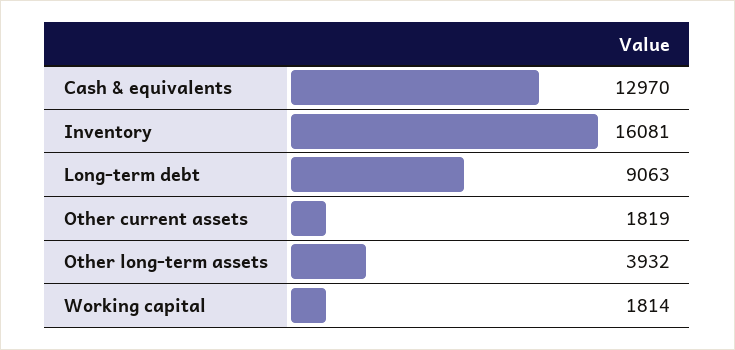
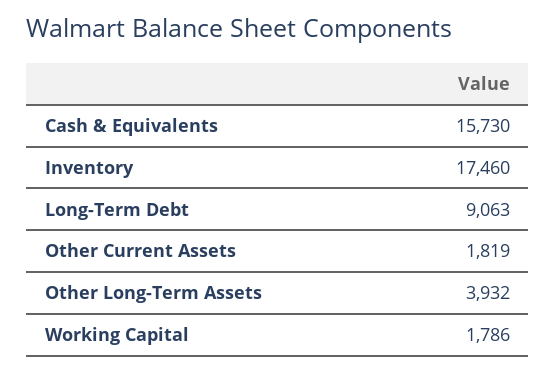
  {
-   "Cash & equivalents": 12970,
+   "Cash & equivalents": 15730,
-   "Inventory": 16081,
+   "Inventory": 17460,
    "Long-term debt": 9063,
    "Other current assets": 1819,
    "Other long-term assets": 3932,
-   "Working capital": 1814
+   "Working capital": 1786
  }

